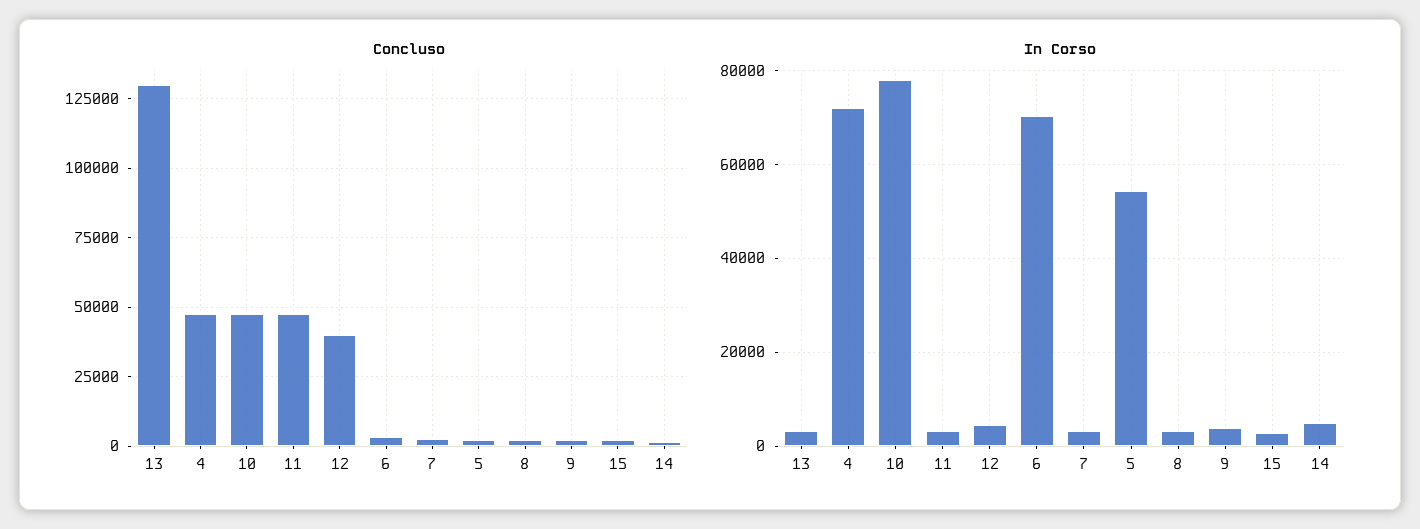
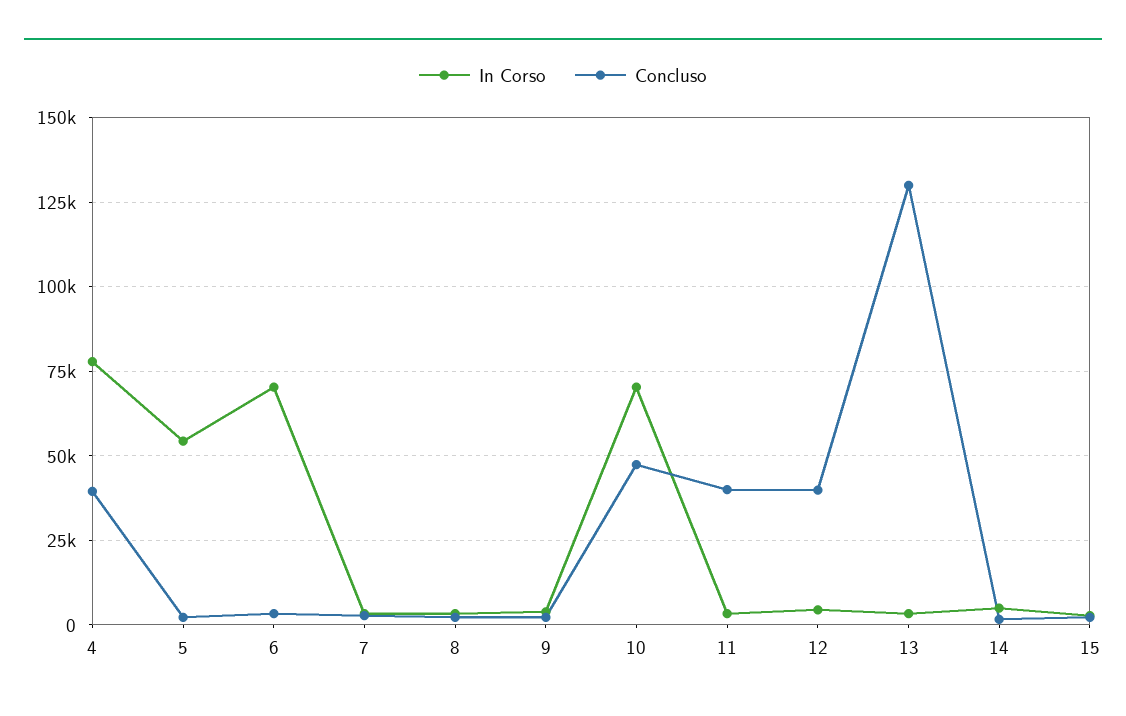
  {
    "Concluso": {
      "13": 130000,
-     "4": 47500,
+     "4": 40000,
      "10": 47500,
-     "11": 47500,
+     "11": 40000,
      "12": 40000,
      "6": 2500,
      "7": 2500,
      "5": 2500,
      "8": 2500,
      "9": 2500,
      "15": 2500,
      "14": 2500
    },
    "In Corso": {
      "13": 4000,
-     "4": 72000,
+     "4": 77500,
-     "10": 78000,
+     "10": 70000,
      "11": 4000,
      "12": 4000,
      "6": 70000,
      "7": 4000,
      "5": 54000,
      "8": 4000,
      "9": 4000,
      "15": 2000,
      "14": 4000
    }
  }

